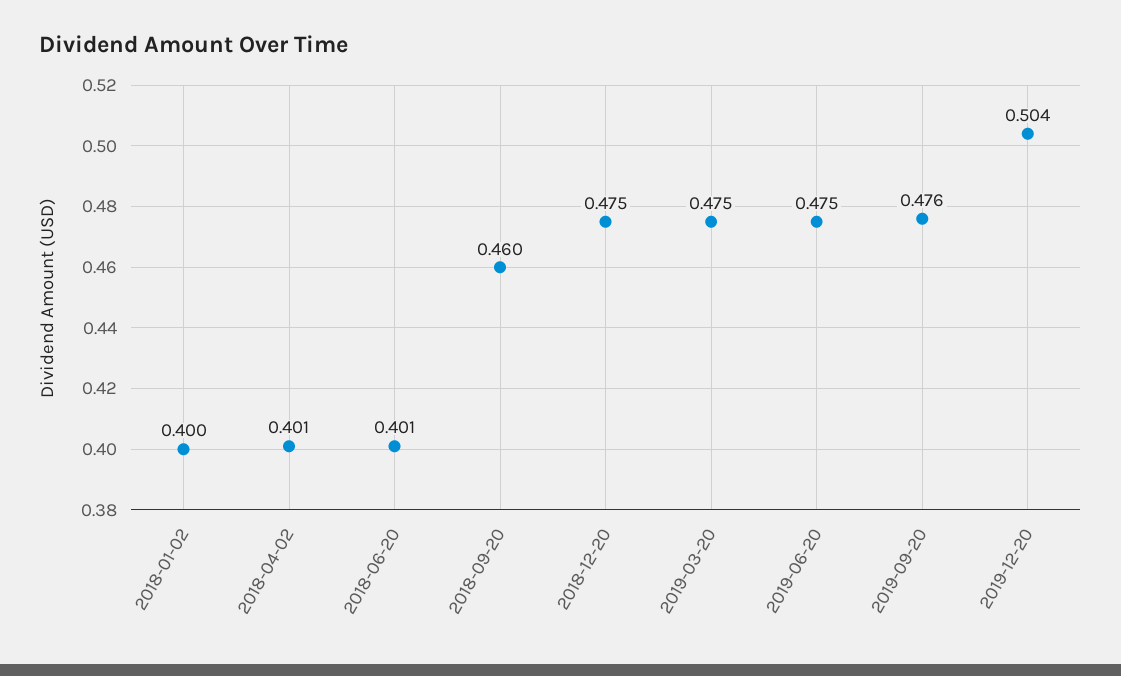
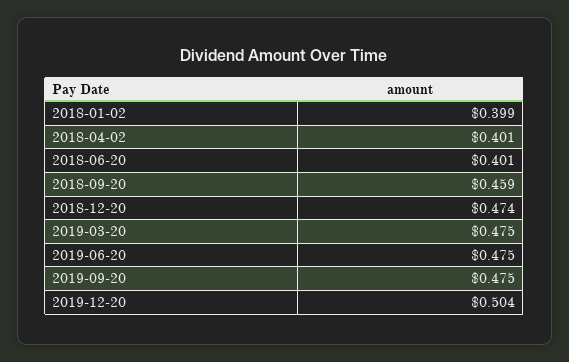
  {
-   "2018-01-02": 0.4,
+   "2018-01-02": 0.399,
    "2018-04-02": 0.401,
    "2018-06-20": 0.401,
-   "2018-09-20": 0.46,
+   "2018-09-20": 0.459,
-   "2018-12-20": 0.475,
+   "2018-12-20": 0.474,
    "2019-03-20": 0.475,
    "2019-06-20": 0.475,
-   "2019-09-20": 0.476,
+   "2019-09-20": 0.475,
    "2019-12-20": 0.504
  }

